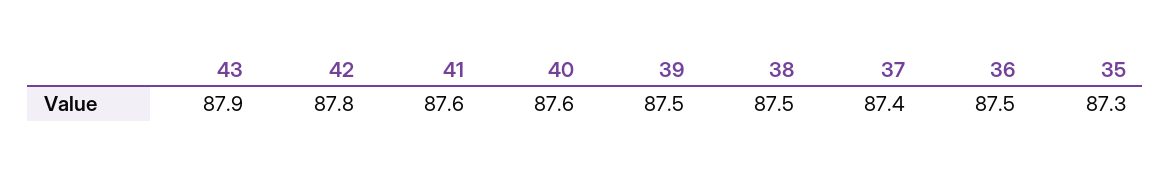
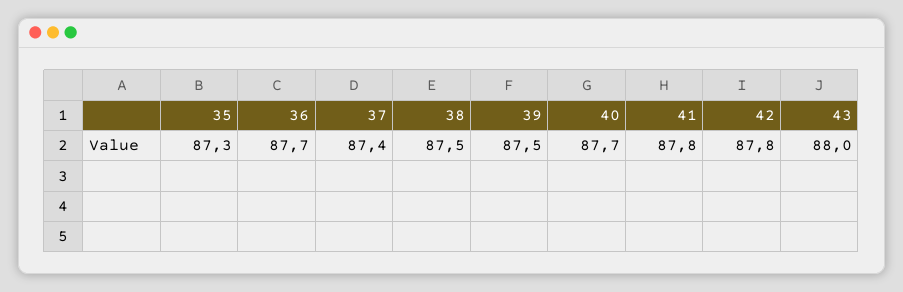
  {
-   "43": 87.9,
+   "43": 88,
    "42": 87.8,
-   "41": 87.6,
+   "41": 87.8,
-   "40": 87.6,
+   "40": 87.7,
    "39": 87.5,
    "38": 87.5,
    "37": 87.4,
-   "36": 87.5,
+   "36": 87.7,
    "35": 87.3
  }

